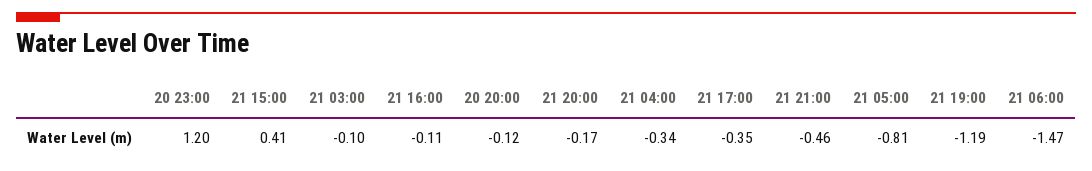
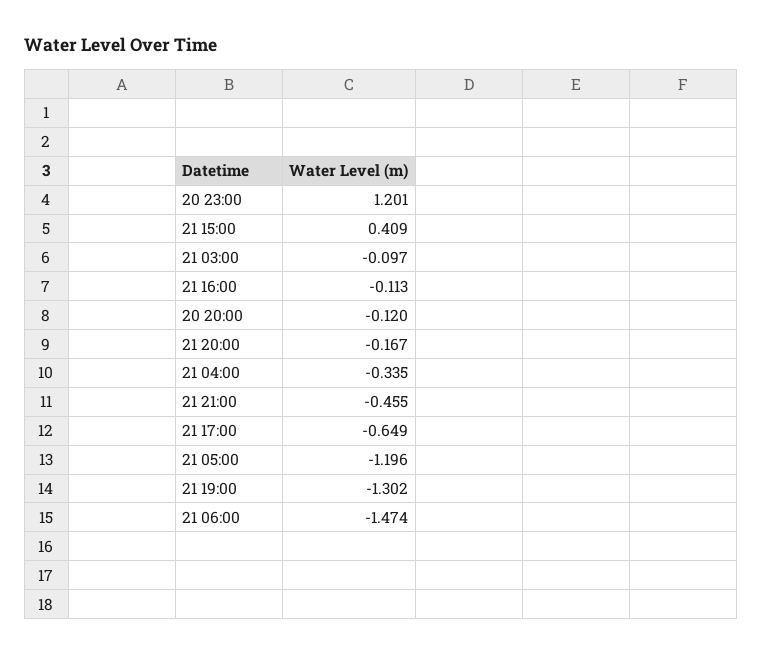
  {
    "20 23:00": 1.201,
    "21 15:00": 0.409,
    "21 03:00": -0.097,
    "21 16:00": -0.113,
    "20 20:00": -0.12,
    "21 20:00": -0.167,
    "21 04:00": -0.335,
-   "21 17:00": -0.35,
+   "21 17:00": -0.649,
    "21 21:00": -0.455,
-   "21 05:00": -0.81,
+   "21 05:00": -1.196,
-   "21 19:00": -1.19,
+   "21 19:00": -1.302,
    "21 06:00": -1.474
  }

